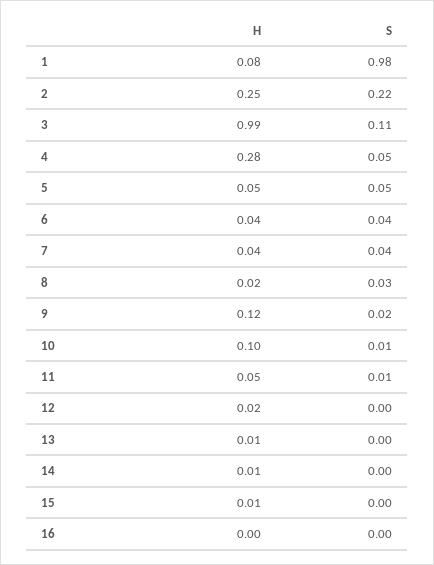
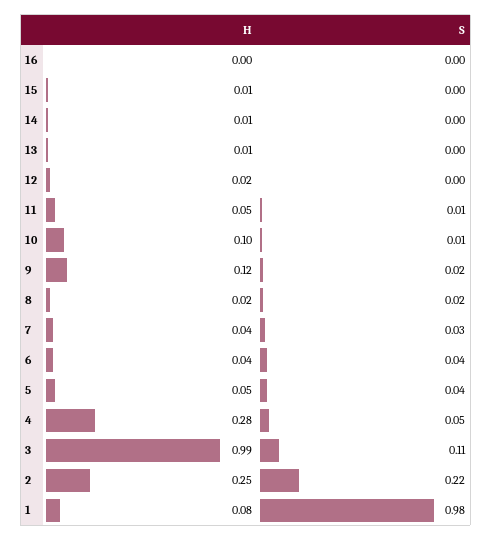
  {
    "H": {
      "1": 0.08,
      "2": 0.25,
      "3": 0.99,
      "4": 0.28,
      "5": 0.05,
      "6": 0.04,
      "7": 0.04,
      "8": 0.02,
      "9": 0.12,
      "10": 0.1,
      "11": 0.05,
      "12": 0.02,
      "13": 0.01,
      "14": 0.01,
      "15": 0.01,
      "16": 0
    },
    "S": {
      "1": 0.98,
      "2": 0.22,
      "3": 0.11,
      "4": 0.05,
-     "5": 0.05,
+     "5": 0.04,
      "6": 0.04,
-     "7": 0.04,
+     "7": 0.03,
-     "8": 0.03,
+     "8": 0.02,
      "9": 0.02,
      "10": 0.01,
      "11": 0.01,
      "12": 0,
      "13": 0,
      "14": 0,
      "15": 0,
      "16": 0
    }
  }

